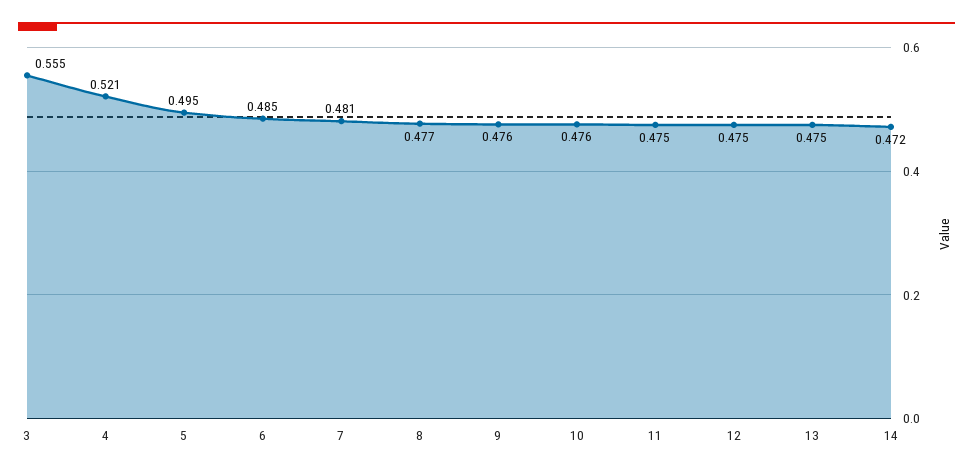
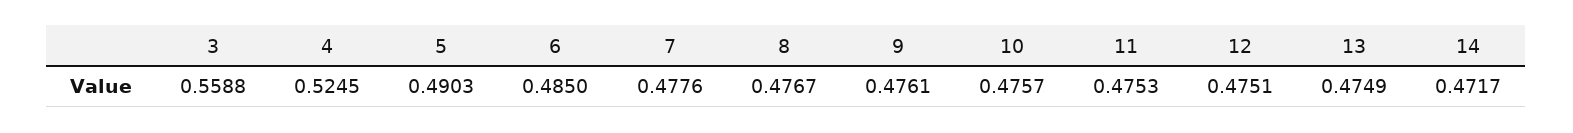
  {
-   "3": 0.555,
+   "3": 0.5588,
-   "4": 0.521,
+   "4": 0.5245,
-   "5": 0.495,
+   "5": 0.4903,
    "6": 0.485,
-   "7": 0.481,
+   "7": 0.4776,
    "8": 0.4767,
    "9": 0.4761,
    "10": 0.4757,
    "11": 0.4753,
    "12": 0.4751,
    "13": 0.4749,
    "14": 0.4717
  }

